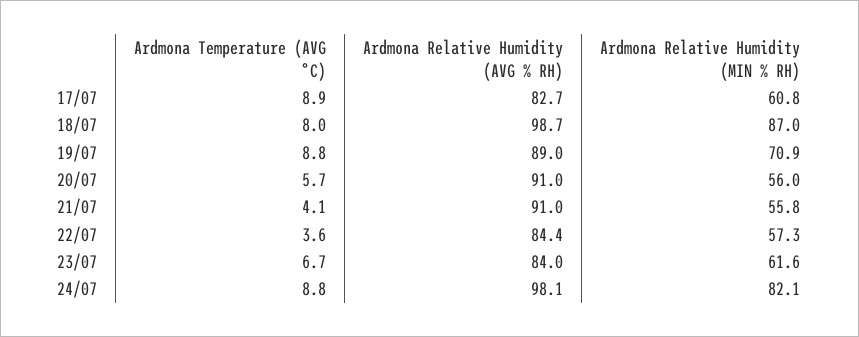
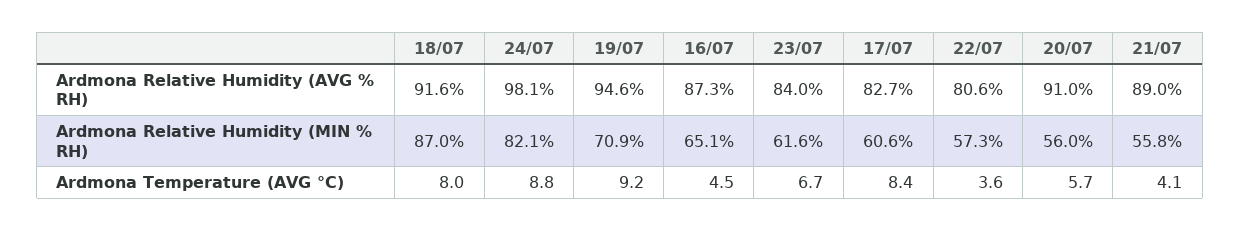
  {
    "Ardmona Temperature (AVG °C)": {
-     "17/07": 8.9,
+     "17/07": 8.4,
      "18/07": 8,
-     "19/07": 8.8,
+     "19/07": 9.2,
      "20/07": 5.7,
      "21/07": 4.1,
      "22/07": 3.6,
      "23/07": 6.7,
-     "24/07": 8.8
+     "24/07": 8.8,
+     "16/07": 4.5
    },
    "Ardmona Relative Humidity (AVG % RH)": {
      "17/07": 82.7,
-     "18/07": 98.7,
+     "18/07": 91.6,
-     "19/07": 89,
+     "19/07": 94.6,
      "20/07": 91,
-     "21/07": 91,
+     "21/07": 89,
-     "22/07": 84.4,
+     "22/07": 80.6,
      "23/07": 84,
-     "24/07": 98.1
+     "24/07": 98.1,
+     "16/07": 87.3
    },
    "Ardmona Relative Humidity (MIN % RH)": {
-     "17/07": 60.8,
+     "17/07": 60.6,
      "18/07": 87,
      "19/07": 70.9,
      "20/07": 56,
      "21/07": 55.8,
      "22/07": 57.3,
      "23/07": 61.6,
-     "24/07": 82.1
+     "24/07": 82.1,
+     "16/07": 65.1
    }
  }

